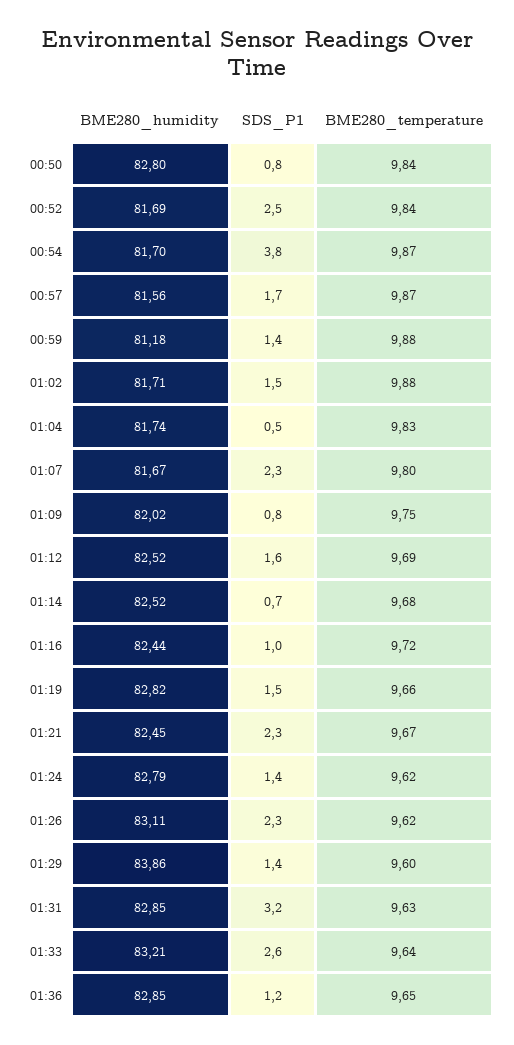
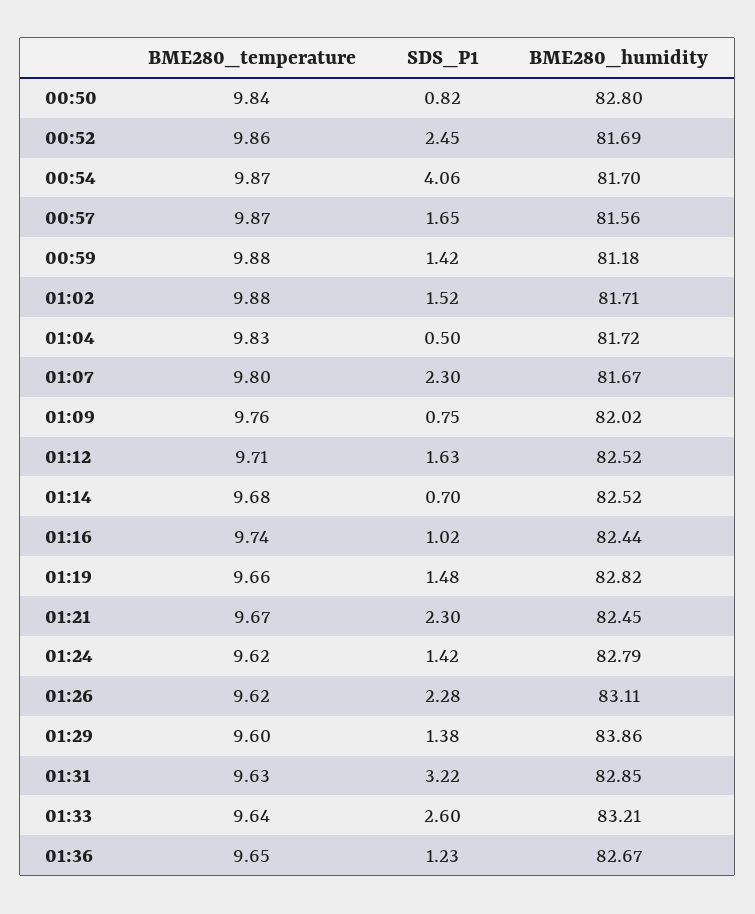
  {
    "BME280_humidity": {
      "00:50": 82.8,
      "00:52": 81.69,
      "00:54": 81.7,
      "00:57": 81.56,
      "00:59": 81.18,
      "01:02": 81.71,
-     "01:04": 81.74,
+     "01:04": 81.72,
      "01:07": 81.67,
      "01:09": 82.02,
      "01:12": 82.52,
      "01:14": 82.52,
      "01:16": 82.44,
      "01:19": 82.82,
      "01:21": 82.45,
      "01:24": 82.79,
      "01:26": 83.11,
      "01:29": 83.86,
      "01:31": 82.85,
      "01:33": 83.21,
-     "01:36": 82.85
+     "01:36": 82.67
    },
    "SDS_P1": {
      "00:50": 0.82,
      "00:52": 2.45,
-     "00:54": 3.8,
+     "00:54": 4.06,
      "00:57": 1.65,
      "00:59": 1.42,
      "01:02": 1.52,
      "01:04": 0.5,
      "01:07": 2.3,
      "01:09": 0.75,
      "01:12": 1.63,
      "01:14": 0.7,
      "01:16": 1.02,
      "01:19": 1.48,
      "01:21": 2.3,
      "01:24": 1.42,
      "01:26": 2.28,
      "01:29": 1.38,
      "01:31": 3.22,
      "01:33": 2.6,
      "01:36": 1.23
    },
    "BME280_temperature": {
      "00:50": 9.84,
-     "00:52": 9.84,
+     "00:52": 9.86,
      "00:54": 9.87,
      "00:57": 9.87,
      "00:59": 9.88,
      "01:02": 9.88,
      "01:04": 9.83,
      "01:07": 9.8,
-     "01:09": 9.75,
+     "01:09": 9.76,
-     "01:12": 9.69,
+     "01:12": 9.71,
      "01:14": 9.68,
-     "01:16": 9.72,
+     "01:16": 9.74,
      "01:19": 9.66,
      "01:21": 9.67,
      "01:24": 9.62,
      "01:26": 9.62,
      "01:29": 9.6,
      "01:31": 9.63,
      "01:33": 9.64,
      "01:36": 9.65
    }
  }

